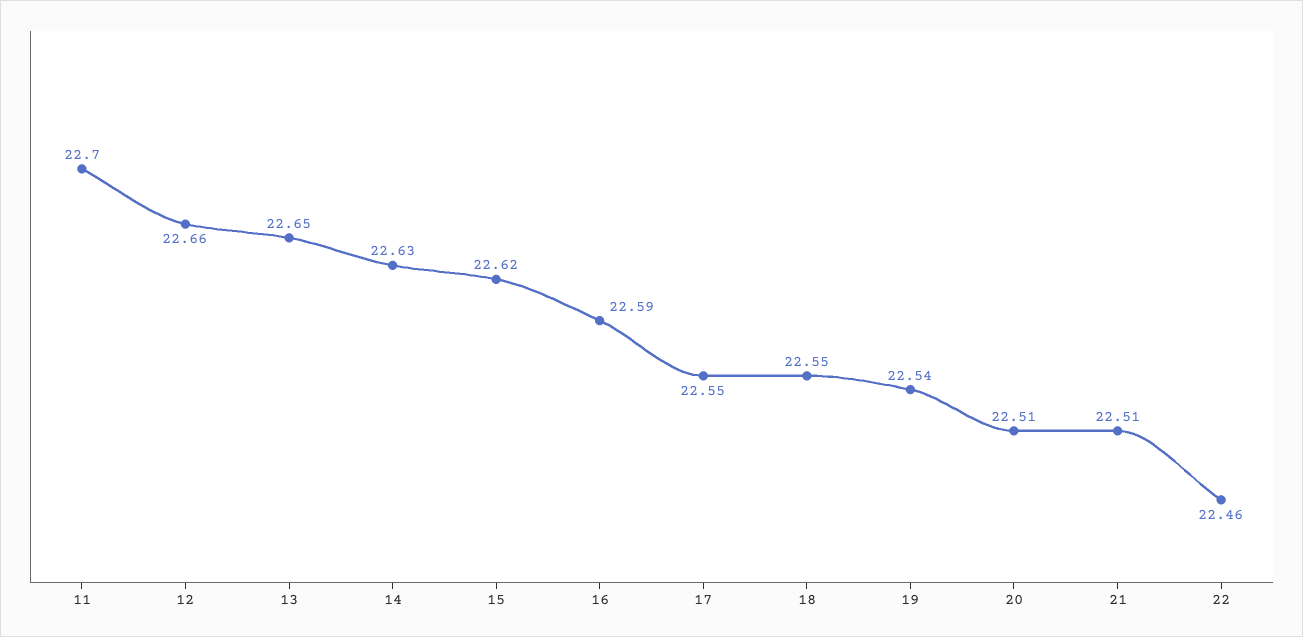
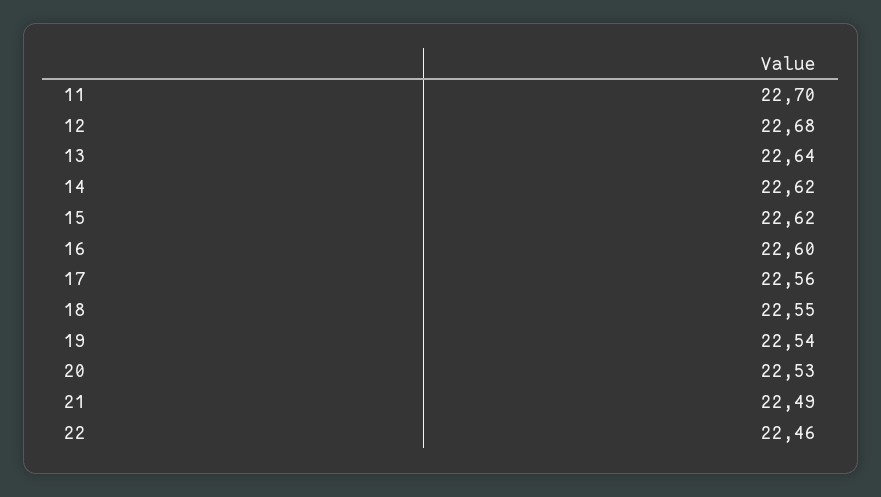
  {
    "11": 22.7,
-   "12": 22.66,
+   "12": 22.68,
-   "13": 22.65,
+   "13": 22.64,
-   "14": 22.63,
+   "14": 22.62,
    "15": 22.62,
-   "16": 22.59,
+   "16": 22.6,
-   "17": 22.55,
+   "17": 22.56,
    "18": 22.55,
    "19": 22.54,
-   "20": 22.51,
+   "20": 22.53,
-   "21": 22.51,
+   "21": 22.49,
    "22": 22.46
  }

